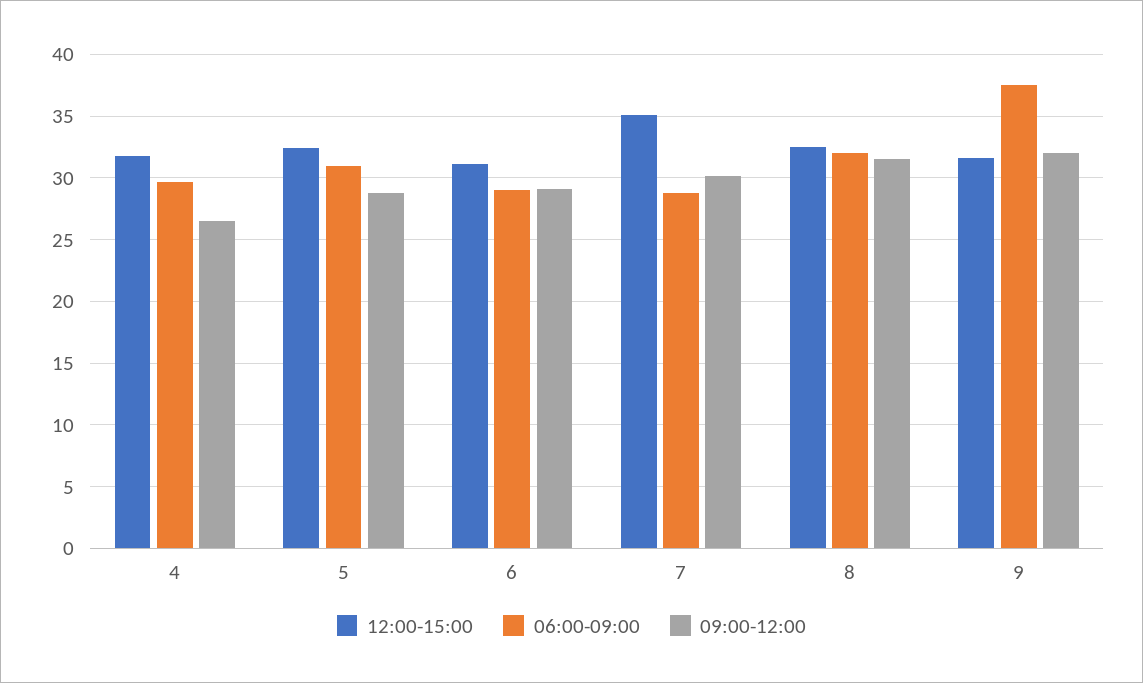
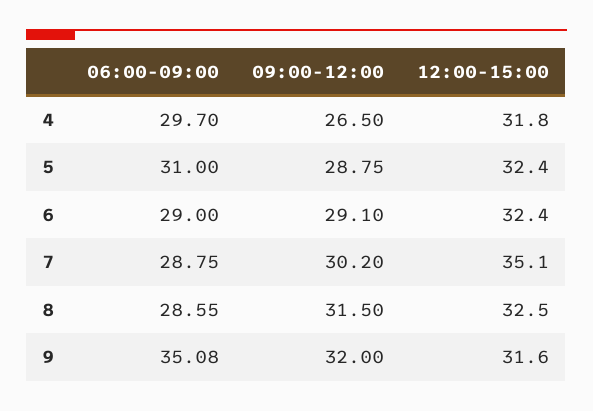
  {
    "12:00-15:00": {
      "4": 31.8,
      "5": 32.4,
-     "6": 31,
+     "6": 32.4,
      "7": 35.1,
      "8": 32.5,
      "9": 31.6
    },
    "06:00-09:00": {
      "4": 29.7,
      "5": 31,
      "6": 29,
      "7": 28.75,
-     "8": 32,
+     "8": 28.55,
-     "9": 37.5
+     "9": 35.08
    },
    "09:00-12:00": {
      "4": 26.5,
      "5": 28.75,
      "6": 29.1,
      "7": 30.2,
      "8": 31.5,
      "9": 32
    }
  }

